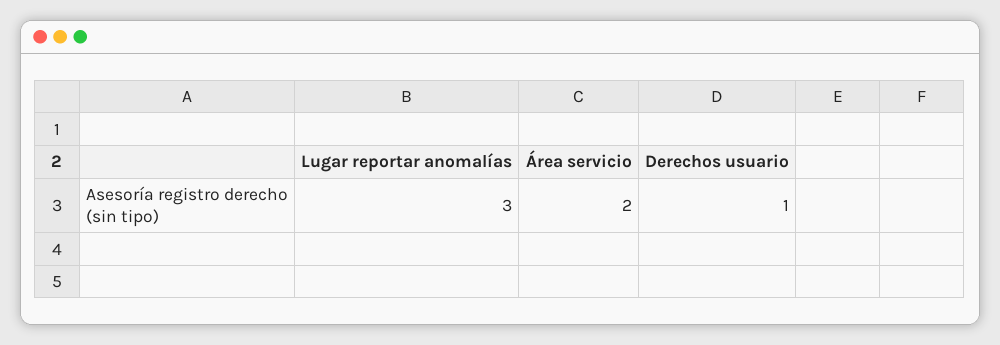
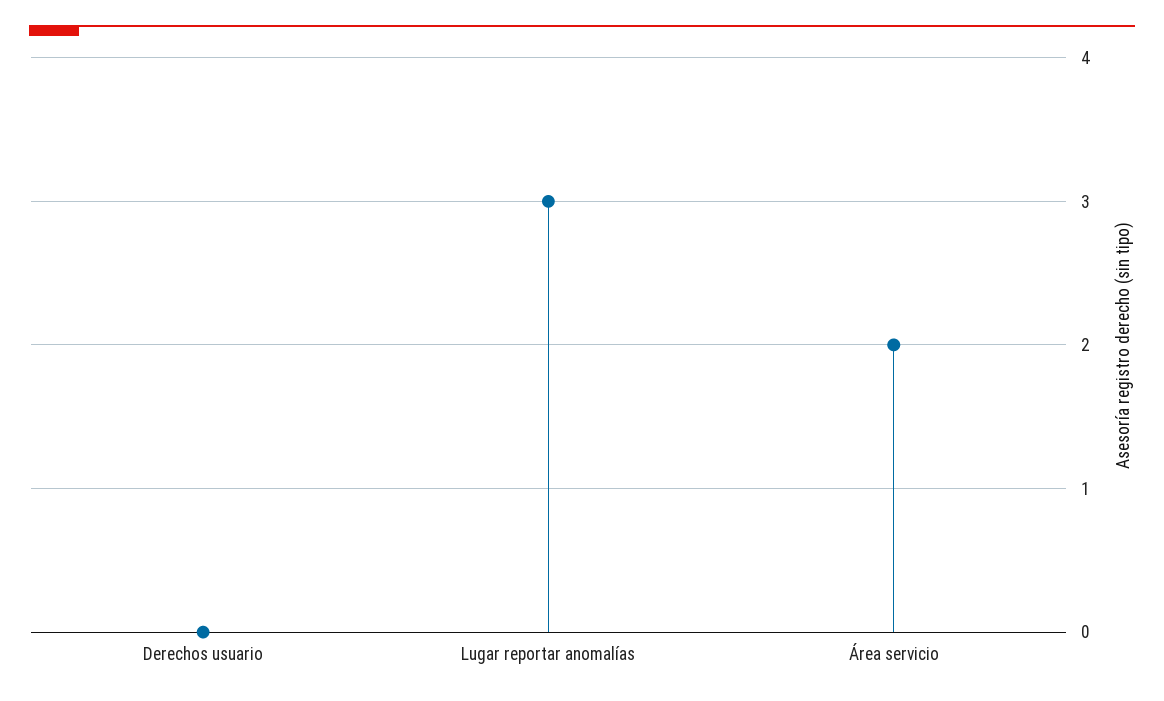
  {
    "Lugar reportar anomalías": 3,
    "Área servicio": 2,
-   "Derechos usuario": 1
+   "Derechos usuario": 0
  }

